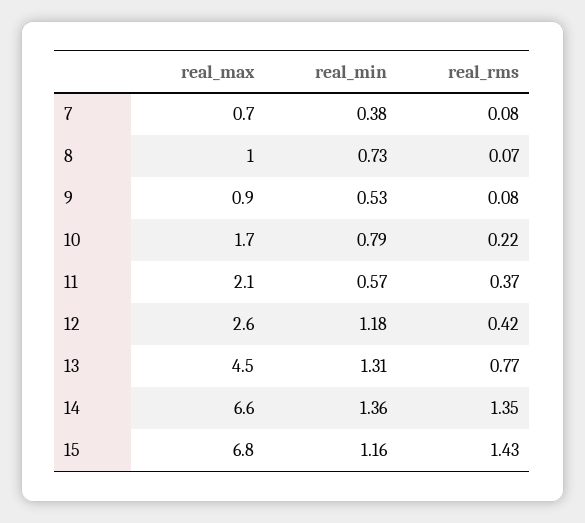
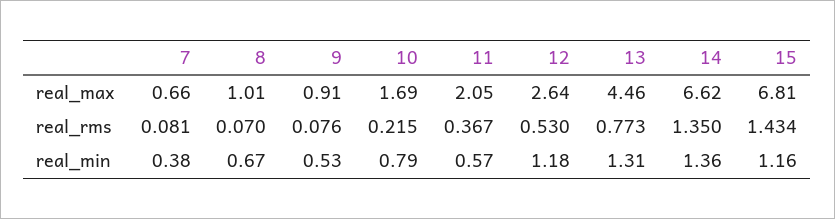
  {
    "real_max": {
      "7": 0.66,
      "8": 1.01,
      "9": 0.91,
      "10": 1.69,
      "11": 2.05,
      "12": 2.64,
      "13": 4.46,
      "14": 6.62,
      "15": 6.81
    },
    "real_min": {
      "7": 0.38,
-     "8": 0.73,
+     "8": 0.67,
      "9": 0.53,
      "10": 0.79,
      "11": 0.57,
      "12": 1.18,
      "13": 1.31,
      "14": 1.36,
      "15": 1.16
    },
    "real_rms": {
      "7": 0.081,
      "8": 0.07,
      "9": 0.076,
      "10": 0.215,
      "11": 0.367,
-     "12": 0.42,
+     "12": 0.53,
      "13": 0.773,
      "14": 1.35,
      "15": 1.434
    }
  }

